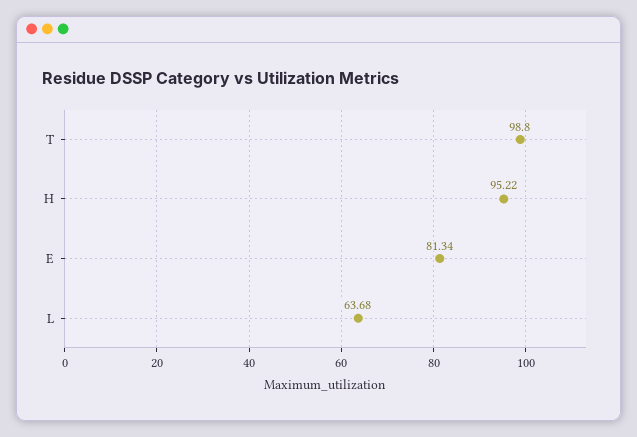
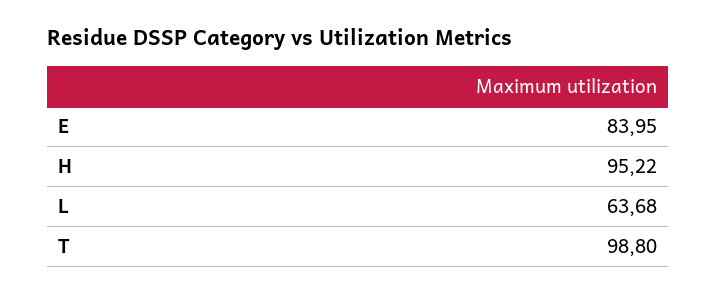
  {
    "T": 98.8,
    "H": 95.22,
-   "E": 81.34,
+   "E": 83.95,
    "L": 63.68
  }

